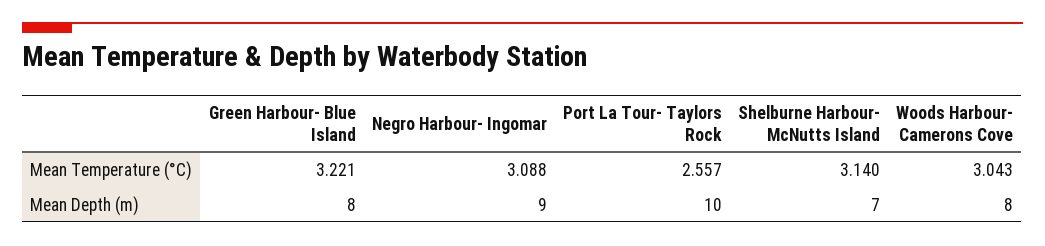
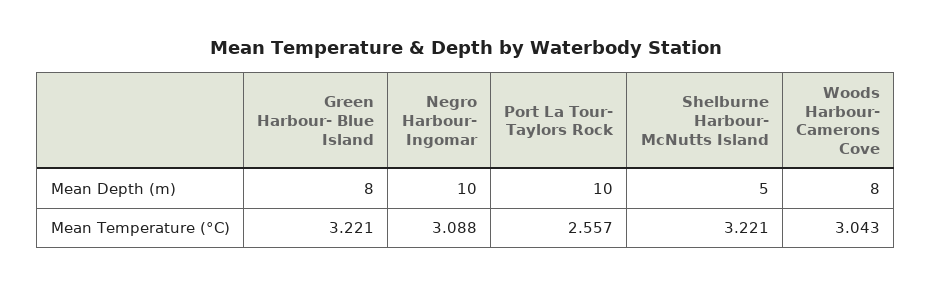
  {
    "Green Harbour- Blue Island": {
      "Mean Temperature (°C)": 3.221,
      "Mean Depth (m)": 8
    },
    "Negro Harbour- Ingomar": {
      "Mean Temperature (°C)": 3.088,
-     "Mean Depth (m)": 9
+     "Mean Depth (m)": 10
    },
    "Port La Tour- Taylors Rock": {
      "Mean Temperature (°C)": 2.557,
      "Mean Depth (m)": 10
    },
    "Shelburne Harbour- McNutts Island": {
-     "Mean Temperature (°C)": 3.14,
+     "Mean Temperature (°C)": 3.221,
-     "Mean Depth (m)": 7
+     "Mean Depth (m)": 5
    },
    "Woods Harbour- Camerons Cove": {
      "Mean Temperature (°C)": 3.043,
      "Mean Depth (m)": 8
    }
  }

